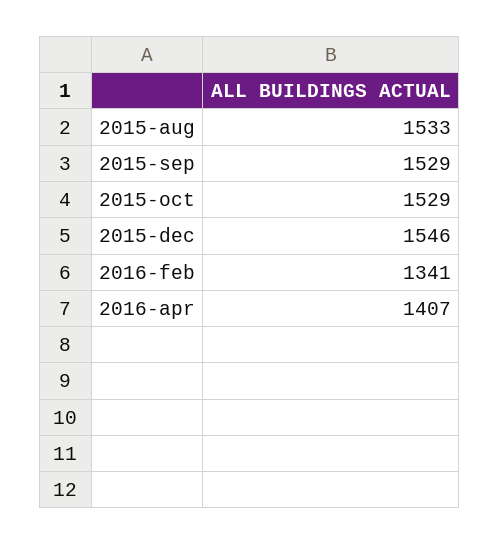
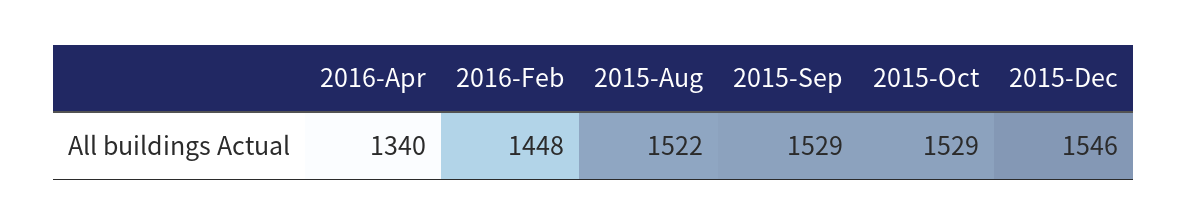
  {
-   "2015-aug": 1533,
+   "2015-aug": 1522,
    "2015-sep": 1529,
    "2015-oct": 1529,
    "2015-dec": 1546,
-   "2016-feb": 1341,
+   "2016-feb": 1448,
-   "2016-apr": 1407
+   "2016-apr": 1340
  }

